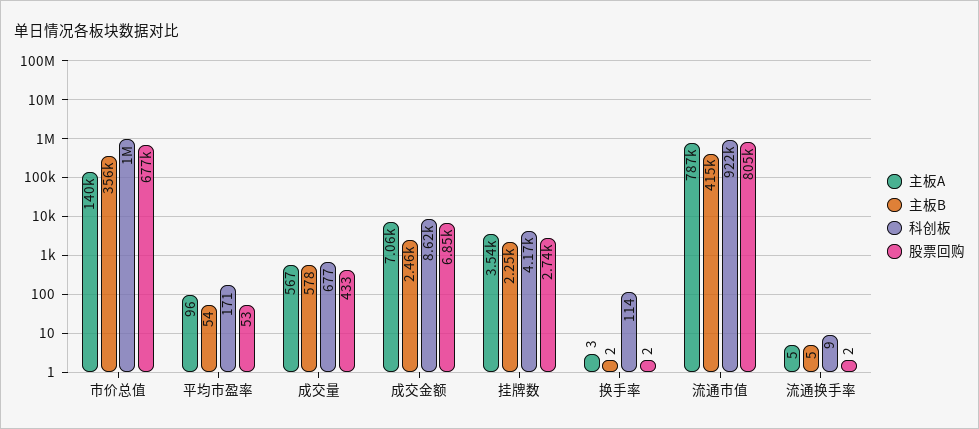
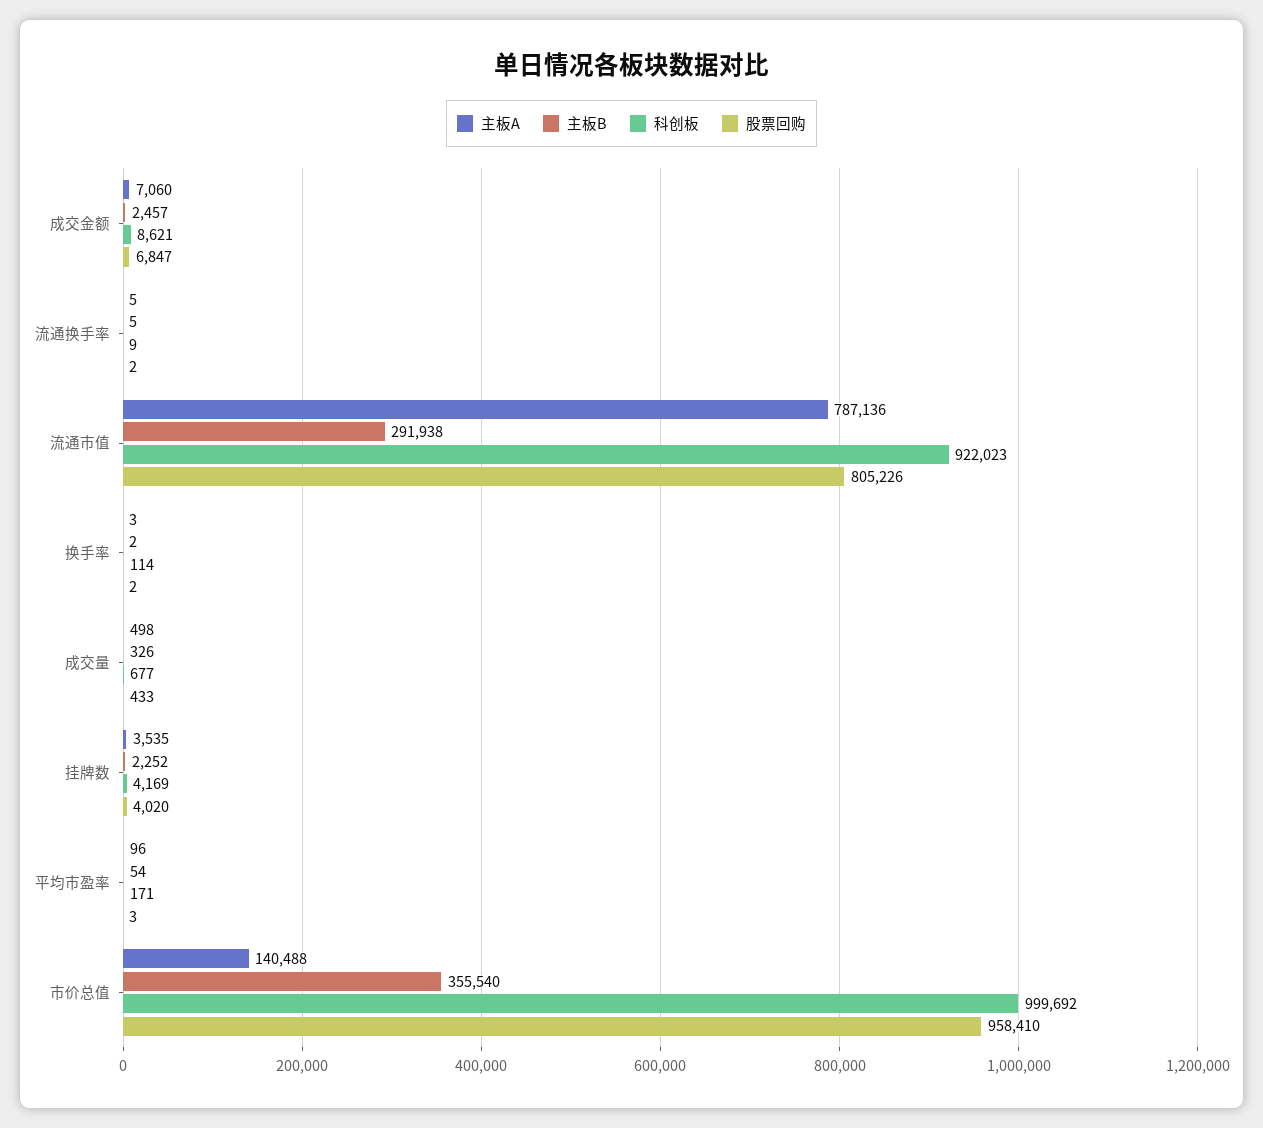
  {
    "主板A": {
      "市价总值": 140488,
      "平均市盈率": 96,
-     "成交量": 567,
+     "成交量": 498,
      "成交金额": 7060,
      "挂牌数": 3535,
      "换手率": 3,
      "流通市值": 787136,
      "流通换手率": 5
    },
    "主板B": {
      "市价总值": 355540,
      "平均市盈率": 54,
-     "成交量": 578,
+     "成交量": 326,
      "成交金额": 2457,
      "挂牌数": 2252,
      "换手率": 2,
-     "流通市值": 415000,
+     "流通市值": 291938,
      "流通换手率": 5
    },
    "科创板": {
      "市价总值": 999692,
      "平均市盈率": 171,
      "成交量": 677,
      "成交金额": 8621,
      "挂牌数": 4169,
      "换手率": 114,
      "流通市值": 922023,
      "流通换手率": 9
    },
    "股票回购": {
-     "市价总值": 677000,
+     "市价总值": 958410,
-     "平均市盈率": 53,
+     "平均市盈率": 3,
      "成交量": 433,
      "成交金额": 6847,
-     "挂牌数": 2740,
+     "挂牌数": 4020,
      "换手率": 2,
      "流通市值": 805226,
      "流通换手率": 2
    }
  }

